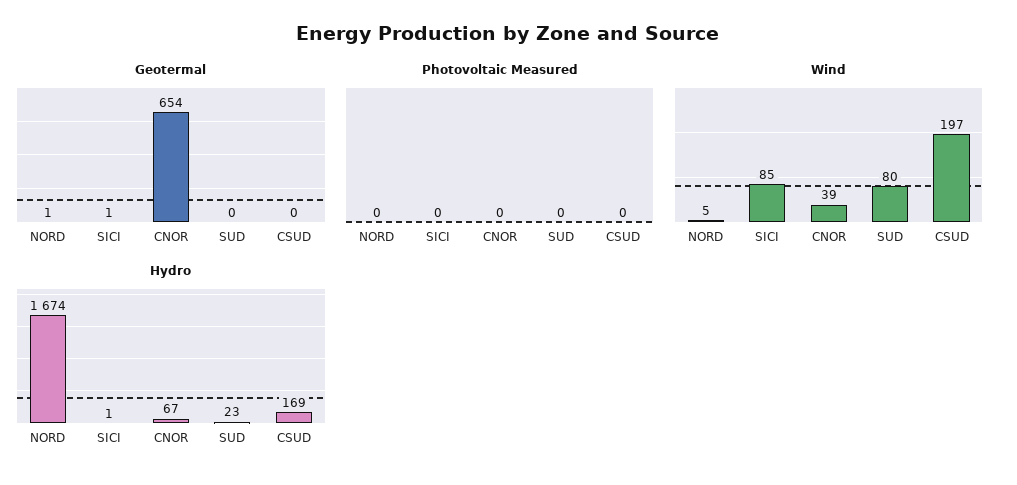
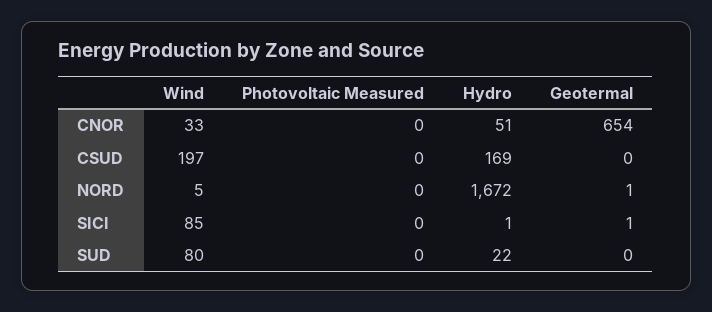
  {
    "Geotermal": {
      "NORD": 1,
      "SICI": 1,
      "CNOR": 654,
      "SUD": 0,
      "CSUD": 0
    },
    "Photovoltaic Measured": {
      "NORD": 0,
      "SICI": 0,
      "CNOR": 0,
      "SUD": 0,
      "CSUD": 0
    },
    "Wind": {
      "NORD": 5,
      "SICI": 85,
-     "CNOR": 39,
+     "CNOR": 33,
      "SUD": 80,
      "CSUD": 197
    },
    "Hydro": {
-     "NORD": 1674,
+     "NORD": 1672,
      "SICI": 1,
-     "CNOR": 67,
+     "CNOR": 51,
-     "SUD": 23,
+     "SUD": 22,
      "CSUD": 169
    }
  }

